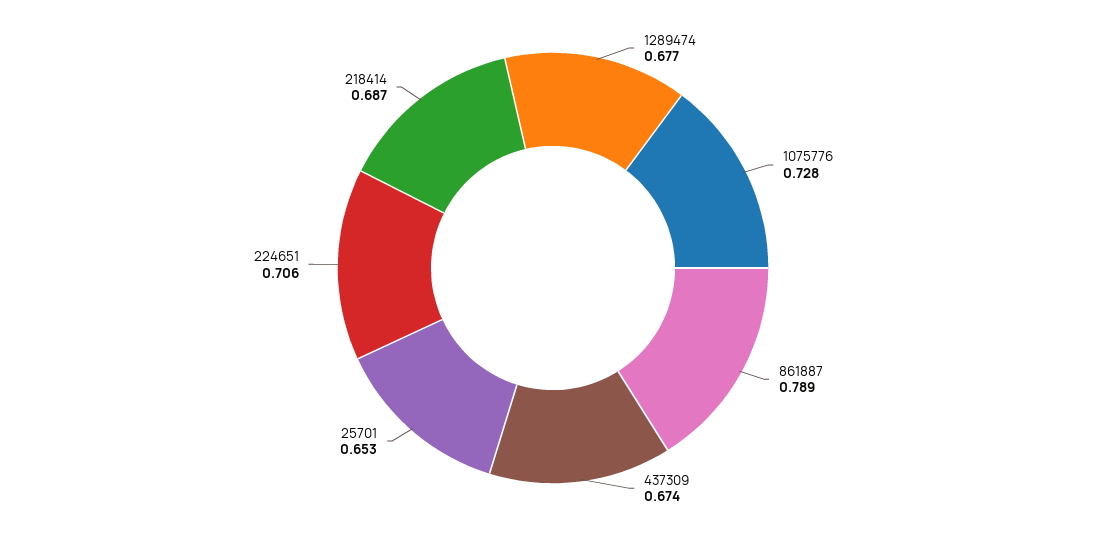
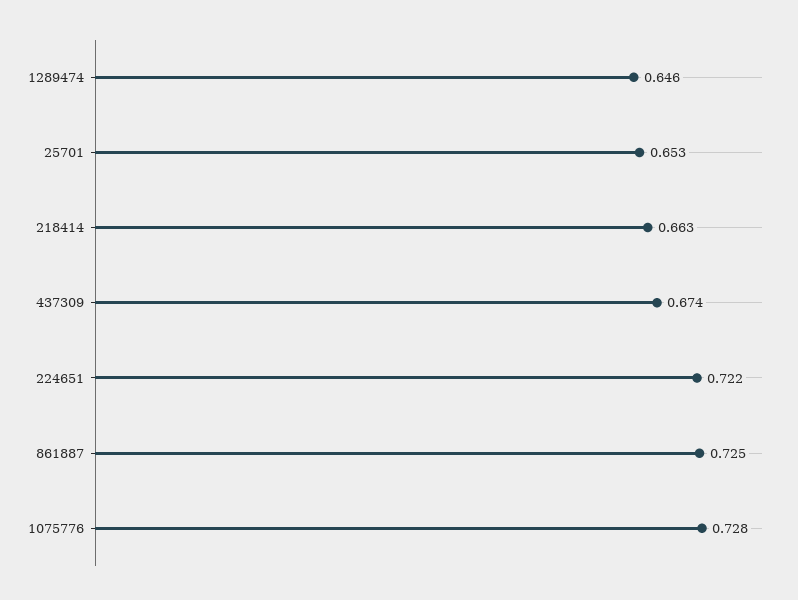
  {
-   "1289474": 0.677,
+   "1289474": 0.646,
    "1075776": 0.728,
-   "861887": 0.789,
+   "861887": 0.725,
    "437309": 0.674,
    "25701": 0.653,
-   "224651": 0.706,
+   "224651": 0.722,
-   "218414": 0.687
+   "218414": 0.663
  }

